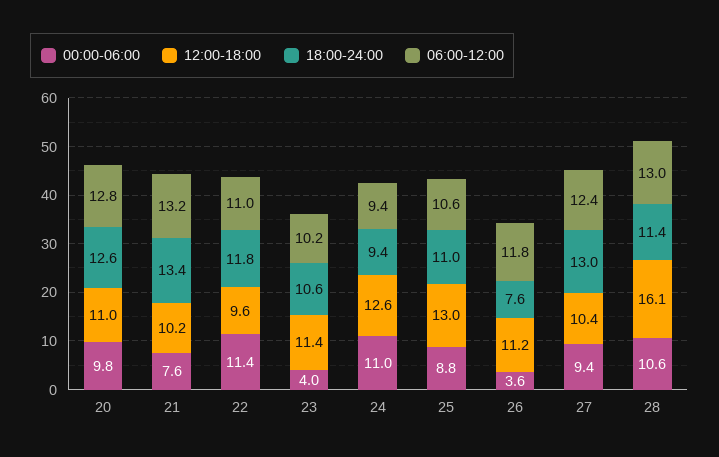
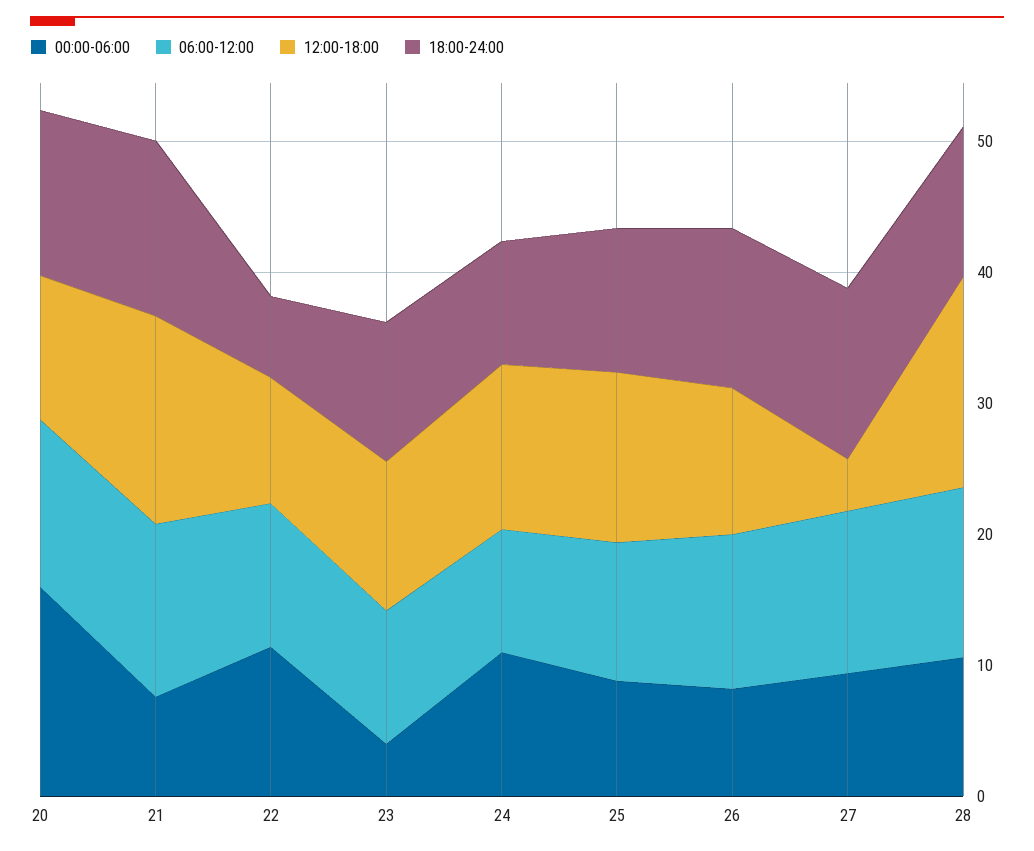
  {
    "00:00-06:00": {
-     "20": 9.8,
+     "20": 16,
      "21": 7.6,
      "22": 11.4,
      "23": 4,
      "24": 11,
      "25": 8.8,
-     "26": 3.6,
+     "26": 8,
      "27": 9.4,
      "28": 10.6
    },
    "12:00-18:00": {
      "20": 11,
-     "21": 10.2,
+     "21": 16,
      "22": 9.6,
      "23": 11.4,
      "24": 12.6,
      "25": 13,
      "26": 11.2,
-     "27": 10.4,
+     "27": 4,
      "28": 16.1
    },
    "18:00-24:00": {
      "20": 12.6,
      "21": 13.4,
-     "22": 11.8,
+     "22": 6,
      "23": 10.6,
      "24": 9.4,
      "25": 11,
-     "26": 7.6,
+     "26": 12,
      "27": 13,
      "28": 11.4
    },
    "06:00-12:00": {
      "20": 12.8,
      "21": 13.2,
      "22": 11,
      "23": 10.2,
      "24": 9.4,
      "25": 10.6,
      "26": 11.8,
      "27": 12.4,
      "28": 13
    }
  }

